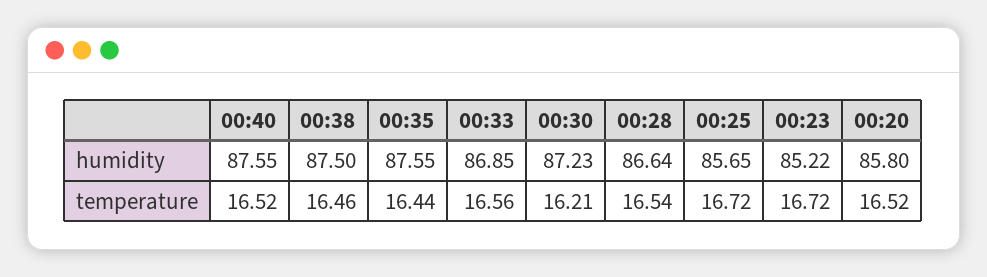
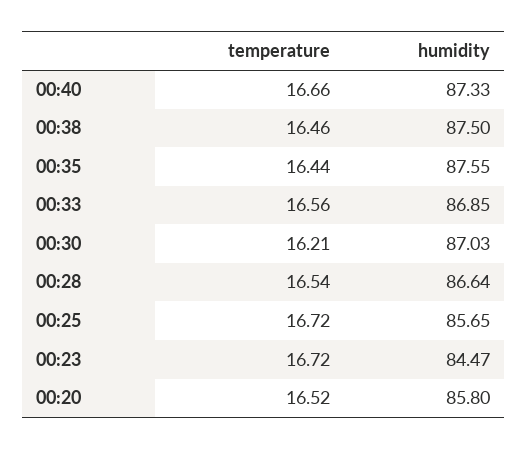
  {
    "00:40": {
-     "humidity": 87.55,
+     "humidity": 87.33,
-     "temperature": 16.52
+     "temperature": 16.66
    },
    "00:38": {
      "humidity": 87.5,
      "temperature": 16.46
    },
    "00:35": {
      "humidity": 87.55,
      "temperature": 16.44
    },
    "00:33": {
      "humidity": 86.85,
      "temperature": 16.56
    },
    "00:30": {
-     "humidity": 87.23,
+     "humidity": 87.03,
      "temperature": 16.21
    },
    "00:28": {
      "humidity": 86.64,
      "temperature": 16.54
    },
    "00:25": {
      "humidity": 85.65,
      "temperature": 16.72
    },
    "00:23": {
-     "humidity": 85.22,
+     "humidity": 84.47,
      "temperature": 16.72
    },
    "00:20": {
      "humidity": 85.8,
      "temperature": 16.52
    }
  }

